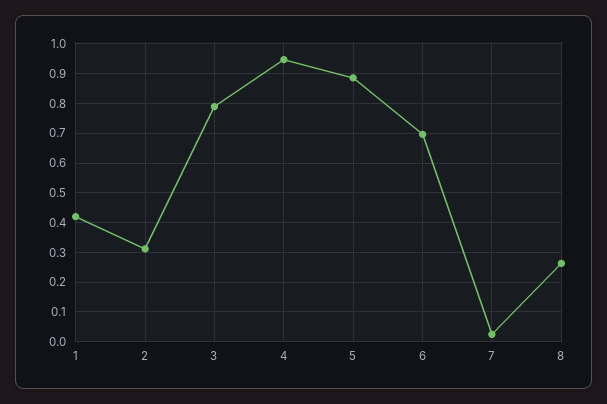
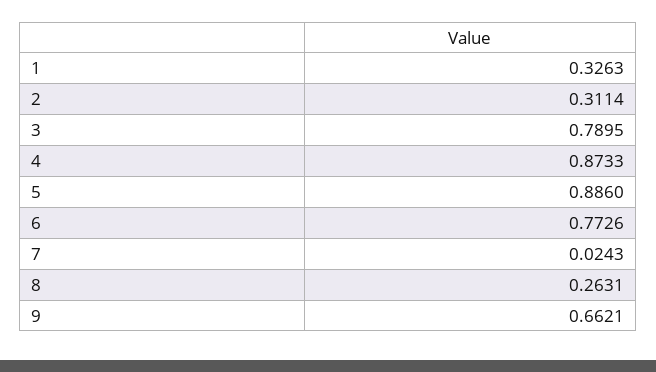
  {
-   "1": 0.425,
+   "1": 0.3263,
    "2": 0.3114,
    "3": 0.7895,
-   "4": 0.95,
+   "4": 0.8733,
    "5": 0.886,
-   "6": 0.7,
+   "6": 0.7726,
    "7": 0.0243,
-   "8": 0.2631
+   "8": 0.2631,
+   "9": 0.6621
  }

